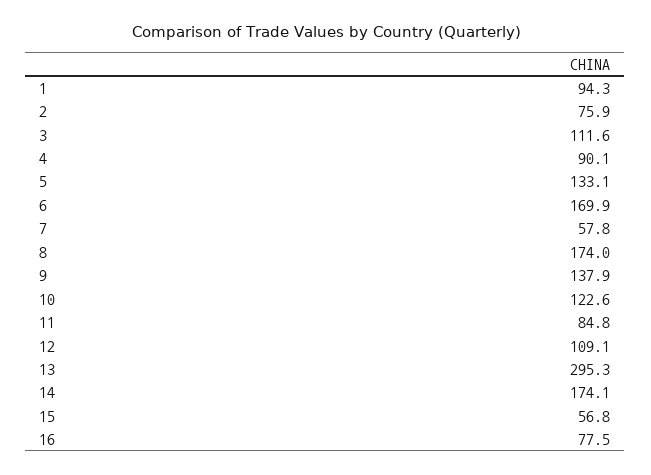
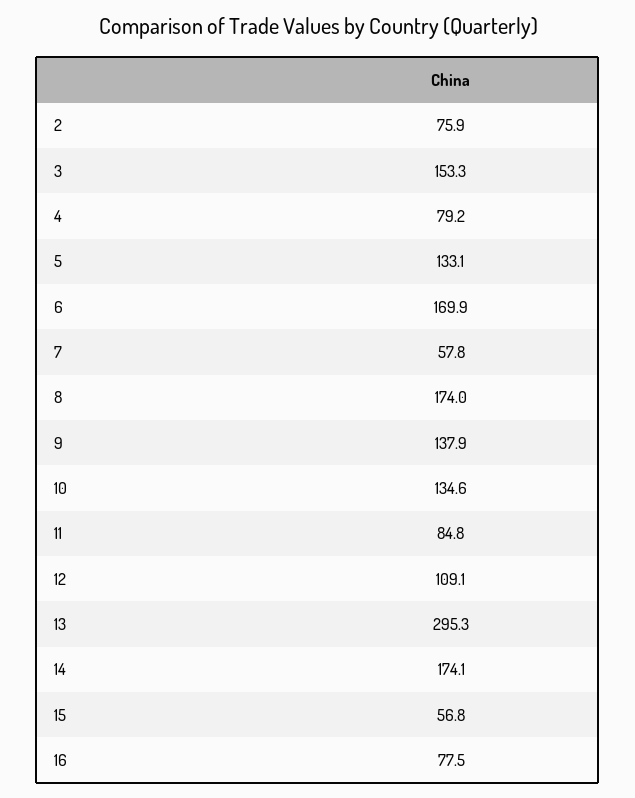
  {
-   "1": 94.3,
    "2": 75.9,
-   "3": 111.6,
+   "3": 153.3,
-   "4": 90.1,
+   "4": 79.2,
    "5": 133.1,
    "6": 169.9,
    "7": 57.8,
    "8": 174,
    "9": 137.9,
-   "10": 122.6,
+   "10": 134.6,
    "11": 84.8,
    "12": 109.1,
    "13": 295.3,
    "14": 174.1,
    "15": 56.8,
    "16": 77.5
  }

